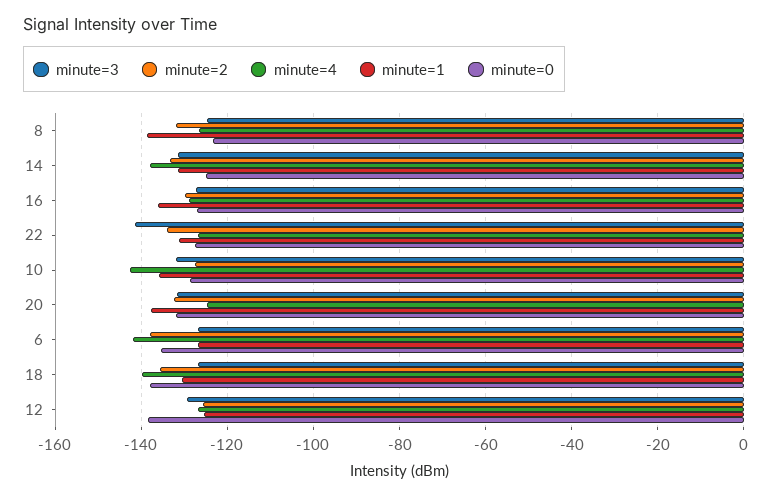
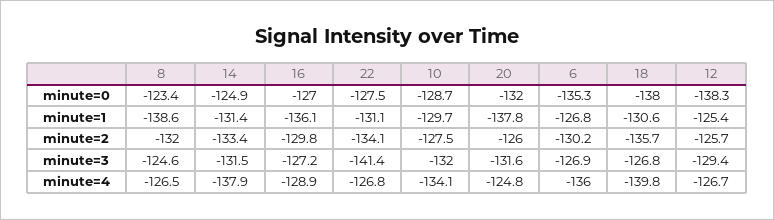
  {
    "minute=3": {
      "8": -124.6,
      "14": -131.5,
      "16": -127.2,
      "22": -141.4,
      "10": -132,
      "20": -131.6,
      "6": -126.9,
      "18": -126.8,
      "12": -129.4
    },
    "minute=2": {
      "8": -132,
      "14": -133.4,
      "16": -129.8,
      "22": -134.1,
      "10": -127.5,
-     "20": -132,
+     "20": -126,
-     "6": -138,
+     "6": -130.2,
      "18": -135.7,
      "12": -125.7
    },
    "minute=4": {
      "8": -126.5,
      "14": -137.9,
      "16": -128.9,
      "22": -126.8,
-     "10": -142,
+     "10": -134.1,
      "20": -124.8,
-     "6": -142,
+     "6": -136,
      "18": -139.8,
      "12": -126.7
    },
    "minute=1": {
      "8": -138.6,
      "14": -131.4,
      "16": -136.1,
      "22": -131.1,
-     "10": -136,
+     "10": -129.7,
      "20": -137.8,
      "6": -126.8,
      "18": -130.6,
      "12": -125.4
    },
    "minute=0": {
      "8": -123.4,
      "14": -124.9,
      "16": -127,
      "22": -127.5,
      "10": -128.7,
      "20": -132,
      "6": -135.3,
      "18": -138,
      "12": -138.3
    }
  }

